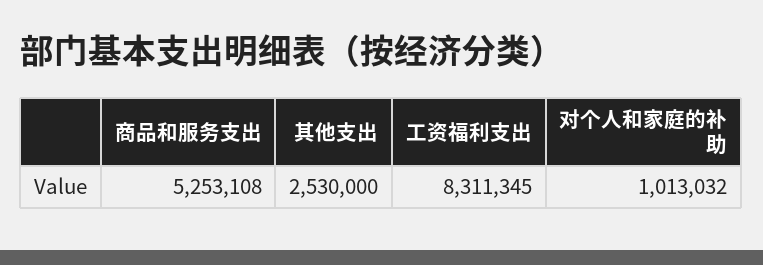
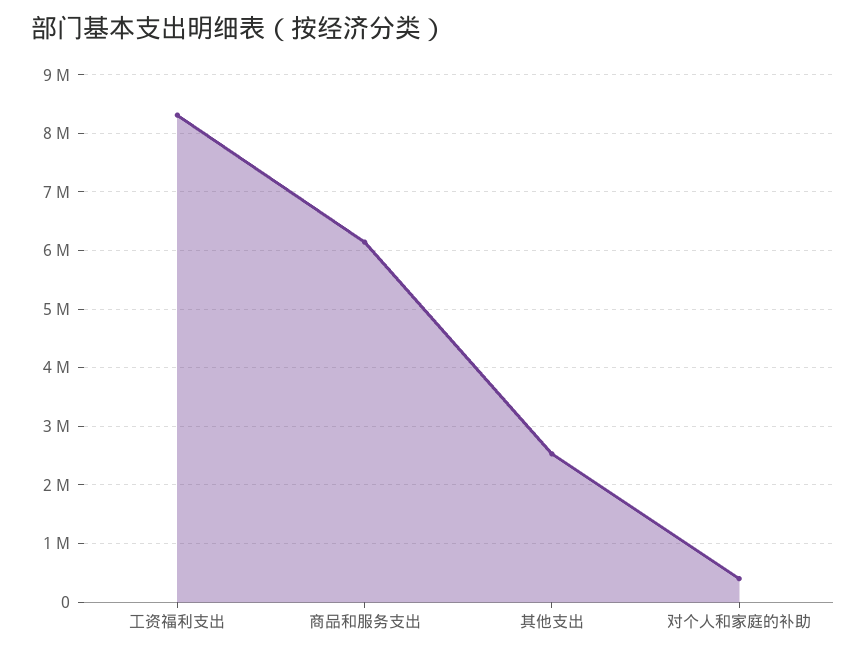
  {
-   "商品和服务支出": 5253108,
+   "商品和服务支出": 6200000,
    "其他支出": 2530000,
    "工资福利支出": 8311345,
-   "对个人和家庭的补助": 1013032
+   "对个人和家庭的补助": 400000
  }

